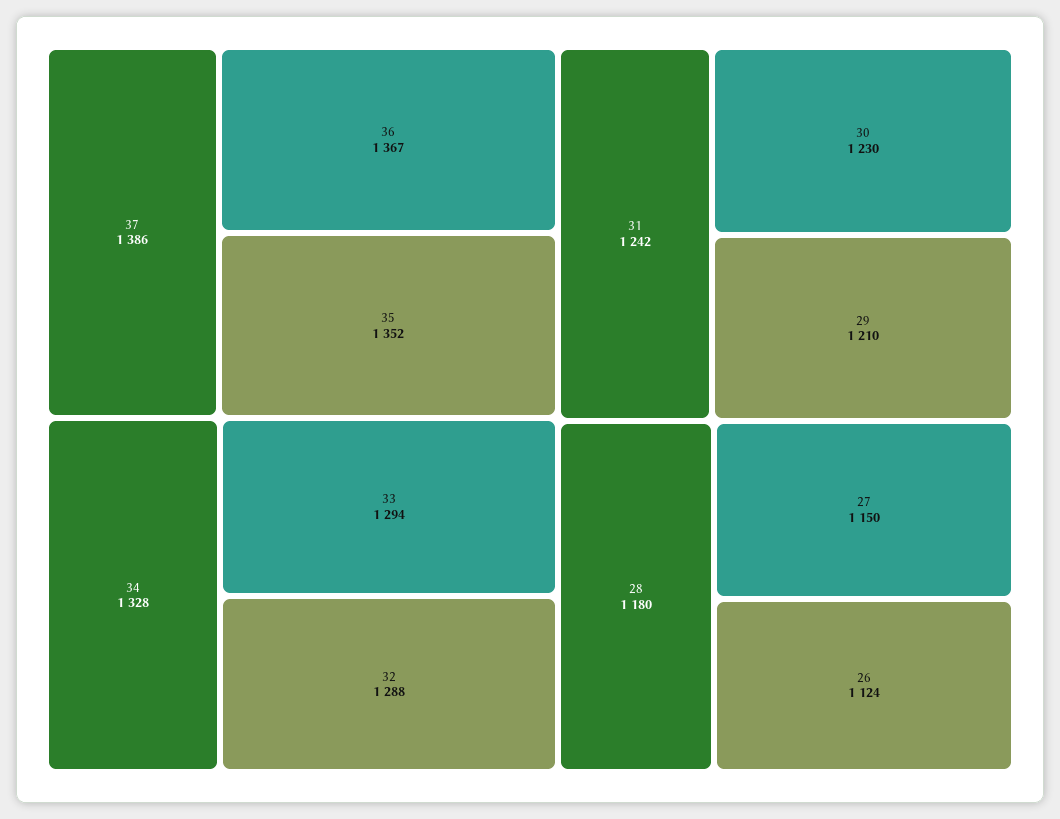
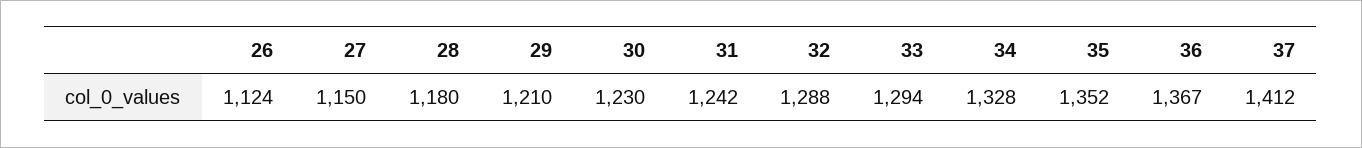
  {
-   "37": 1386,
+   "37": 1412,
    "36": 1367,
    "35": 1352,
    "34": 1328,
    "33": 1294,
    "32": 1288,
    "31": 1242,
    "30": 1230,
    "29": 1210,
    "28": 1180,
    "27": 1150,
    "26": 1124
  }

